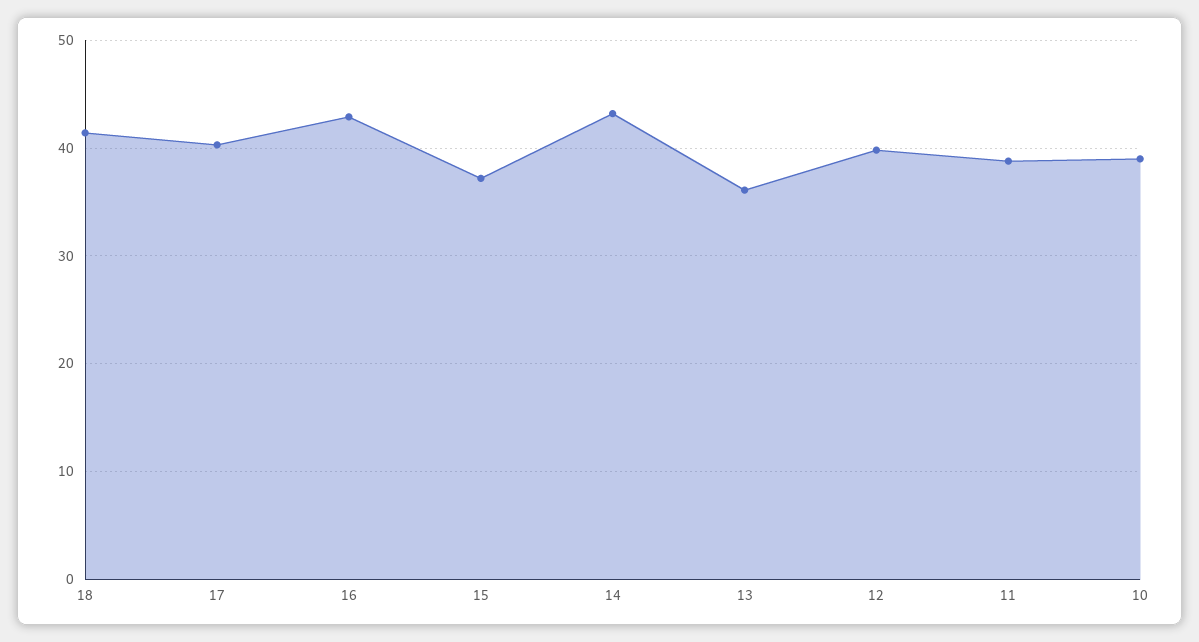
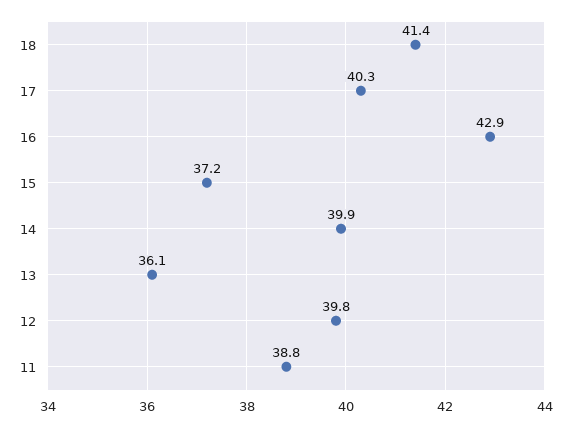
  {
    "18": 41.4,
    "17": 40.3,
    "16": 42.9,
    "15": 37.2,
-   "14": 43,
+   "14": 39.9,
    "13": 36.1,
    "12": 39.8,
-   "11": 38.8,
+   "11": 38.8
-   "10": 39
  }

